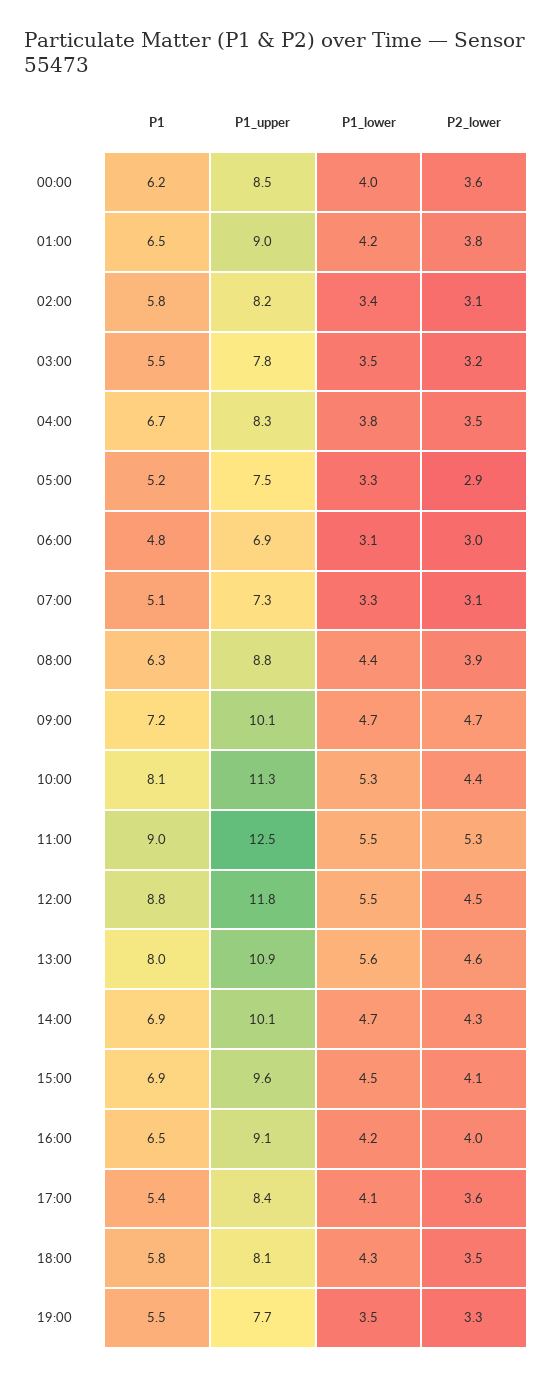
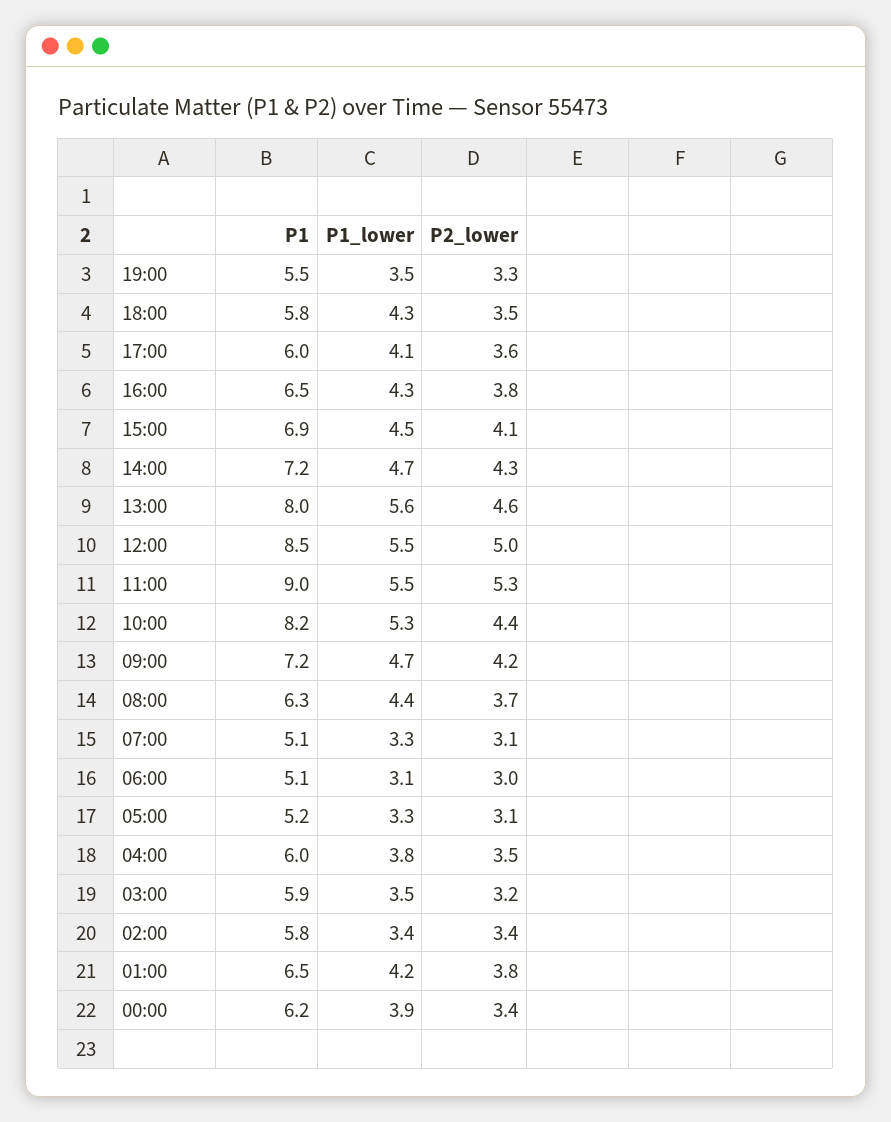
  {
    "P1": {
      "00:00": 6.2,
      "01:00": 6.5,
      "02:00": 5.8,
-     "03:00": 5.5,
+     "03:00": 5.9,
-     "04:00": 6.7,
+     "04:00": 6,
      "05:00": 5.2,
-     "06:00": 4.8,
+     "06:00": 5.1,
      "07:00": 5.1,
      "08:00": 6.3,
      "09:00": 7.2,
-     "10:00": 8.1,
+     "10:00": 8.2,
      "11:00": 9,
-     "12:00": 8.8,
+     "12:00": 8.5,
      "13:00": 8,
-     "14:00": 6.9,
+     "14:00": 7.2,
      "15:00": 6.9,
      "16:00": 6.5,
-     "17:00": 5.4,
+     "17:00": 6,
      "18:00": 5.8,
      "19:00": 5.5
    },
-   "P1_upper": {
-     "00:00": 8.5,
-     "01:00": 9,
-     "02:00": 8.2,
-     "03:00": 7.8,
-     "04:00": 8.3,
-     "05:00": 7.5,
-     "06:00": 6.9,
-     "07:00": 7.3,
-     "08:00": 8.8,
-     "09:00": 10.1,
-     "10:00": 11.3,
-     "11:00": 12.5,
-     "12:00": 11.8,
-     "13:00": 10.9,
-     "14:00": 10.1,
-     "15:00": 9.6,
-     "16:00": 9.1,
-     "17:00": 8.4,
-     "18:00": 8.1,
-     "19:00": 7.7
-   },
    "P1_lower": {
-     "00:00": 4,
+     "00:00": 3.9,
      "01:00": 4.2,
      "02:00": 3.4,
      "03:00": 3.5,
      "04:00": 3.8,
      "05:00": 3.3,
      "06:00": 3.1,
      "07:00": 3.3,
      "08:00": 4.4,
      "09:00": 4.7,
      "10:00": 5.3,
      "11:00": 5.5,
      "12:00": 5.5,
      "13:00": 5.6,
      "14:00": 4.7,
      "15:00": 4.5,
-     "16:00": 4.2,
+     "16:00": 4.3,
      "17:00": 4.1,
      "18:00": 4.3,
      "19:00": 3.5
    },
    "P2_lower": {
-     "00:00": 3.6,
+     "00:00": 3.4,
      "01:00": 3.8,
-     "02:00": 3.1,
+     "02:00": 3.4,
      "03:00": 3.2,
      "04:00": 3.5,
-     "05:00": 2.9,
+     "05:00": 3.1,
      "06:00": 3,
      "07:00": 3.1,
-     "08:00": 3.9,
+     "08:00": 3.7,
-     "09:00": 4.7,
+     "09:00": 4.2,
      "10:00": 4.4,
      "11:00": 5.3,
-     "12:00": 4.5,
+     "12:00": 5,
      "13:00": 4.6,
      "14:00": 4.3,
      "15:00": 4.1,
-     "16:00": 4,
+     "16:00": 3.8,
      "17:00": 3.6,
      "18:00": 3.5,
      "19:00": 3.3
    }
  }

